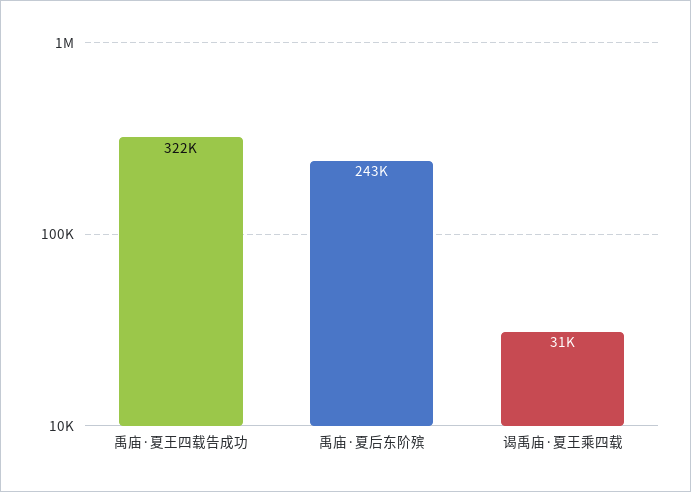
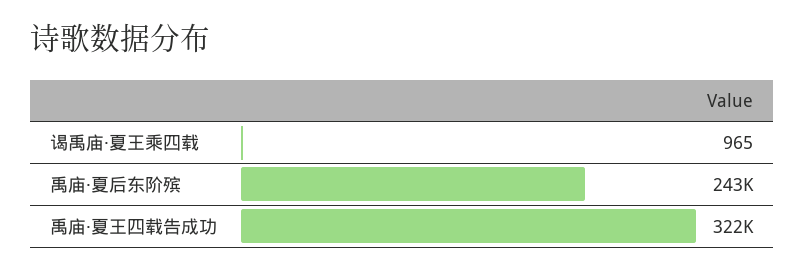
  {
    "禹庙·夏王四载告成功": 322000,
    "禹庙·夏后东阶殡": 243000,
-   "谒禹庙·夏王乘四载": 31000
+   "谒禹庙·夏王乘四载": 965
  }

